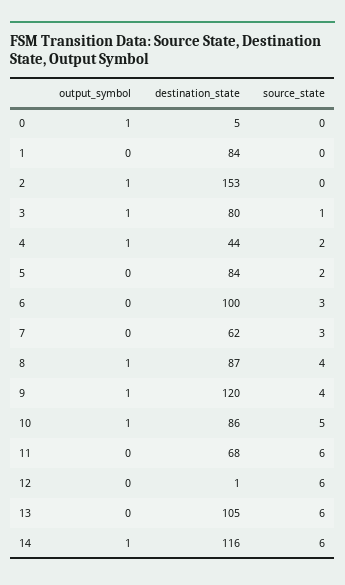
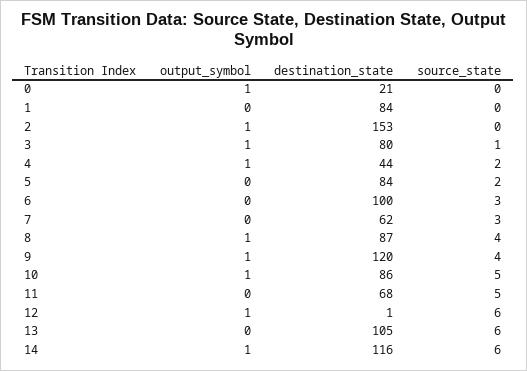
  {
    "output_symbol": {
      "0": 1,
      "1": 0,
      "2": 1,
      "3": 1,
      "4": 1,
      "5": 0,
      "6": 0,
      "7": 0,
      "8": 1,
      "9": 1,
      "10": 1,
      "11": 0,
-     "12": 0,
+     "12": 1,
      "13": 0,
      "14": 1
    },
    "destination_state": {
-     "0": 5,
+     "0": 21,
      "1": 84,
      "2": 153,
      "3": 80,
      "4": 44,
      "5": 84,
      "6": 100,
      "7": 62,
      "8": 87,
      "9": 120,
      "10": 86,
      "11": 68,
      "12": 1,
      "13": 105,
      "14": 116
    },
    "source_state": {
      "0": 0,
      "1": 0,
      "2": 0,
      "3": 1,
      "4": 2,
      "5": 2,
      "6": 3,
      "7": 3,
      "8": 4,
      "9": 4,
      "10": 5,
-     "11": 6,
+     "11": 5,
      "12": 6,
      "13": 6,
      "14": 6
    }
  }

